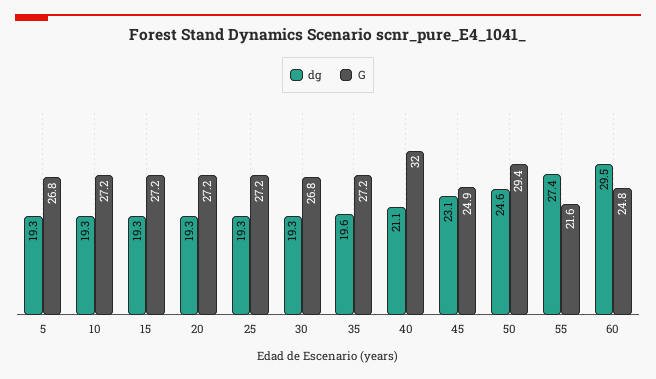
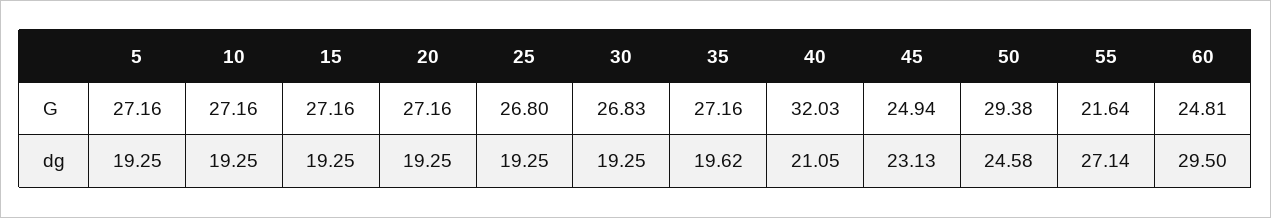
  {
    "dg": {
      "5": 19.25,
      "10": 19.25,
      "15": 19.25,
      "20": 19.25,
      "25": 19.25,
      "30": 19.25,
      "35": 19.62,
      "40": 21.05,
      "45": 23.13,
      "50": 24.58,
-     "55": 27.4,
+     "55": 27.14,
      "60": 29.5
    },
    "G": {
-     "5": 26.8,
+     "5": 27.16,
      "10": 27.16,
      "15": 27.16,
      "20": 27.16,
-     "25": 27.2,
+     "25": 26.8,
      "30": 26.83,
      "35": 27.16,
      "40": 32.03,
      "45": 24.94,
      "50": 29.38,
      "55": 21.64,
      "60": 24.81
    }
  }

